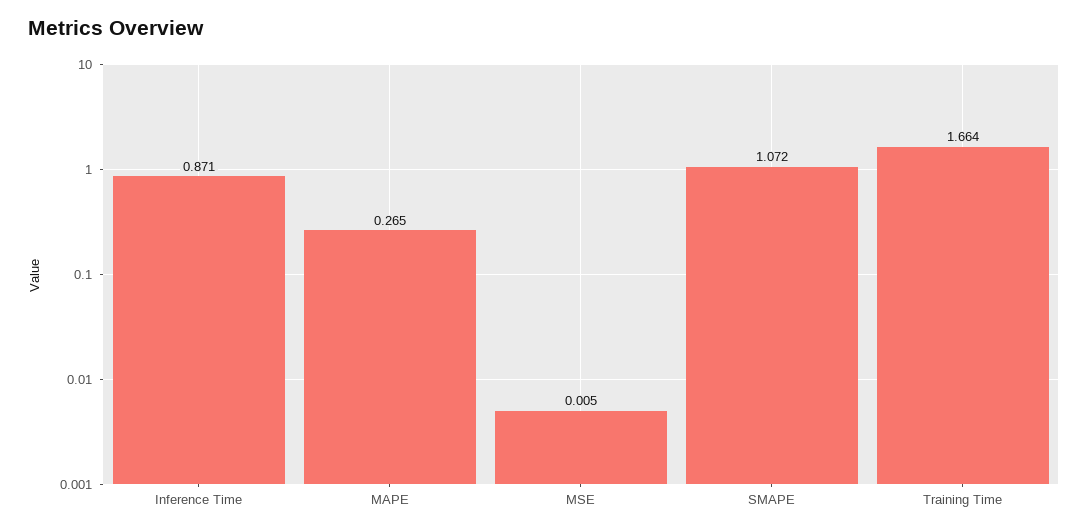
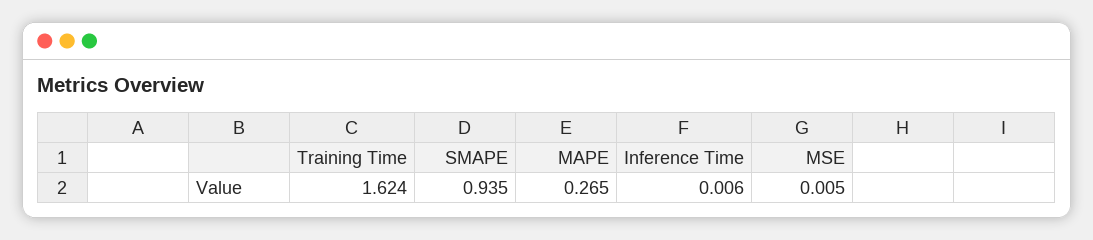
  {
-   "Inference Time": 0.871,
+   "Inference Time": 0.006,
    "MAPE": 0.265,
    "MSE": 0.005,
-   "SMAPE": 1.072,
+   "SMAPE": 0.935,
-   "Training Time": 1.664
+   "Training Time": 1.624
  }

